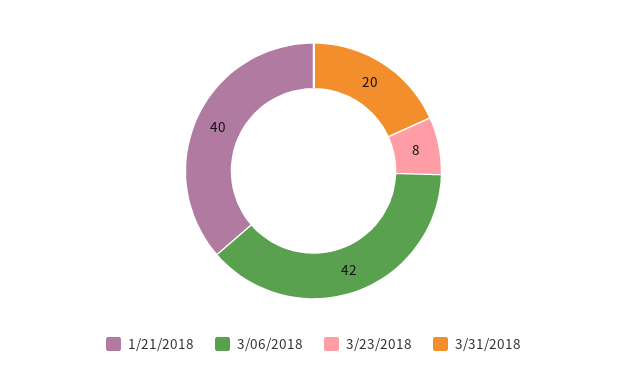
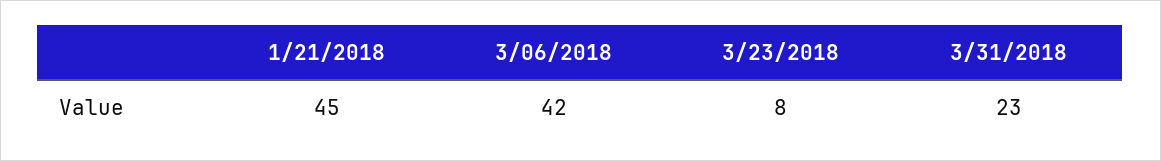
  {
-   "1/21/2018": 40,
+   "1/21/2018": 45,
    "3/06/2018": 42,
    "3/23/2018": 8,
-   "3/31/2018": 20
+   "3/31/2018": 23
  }

